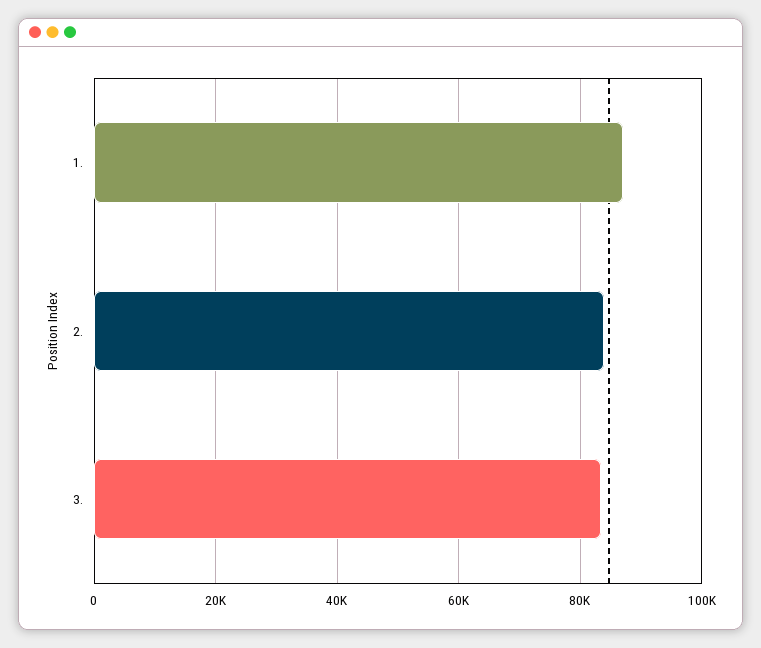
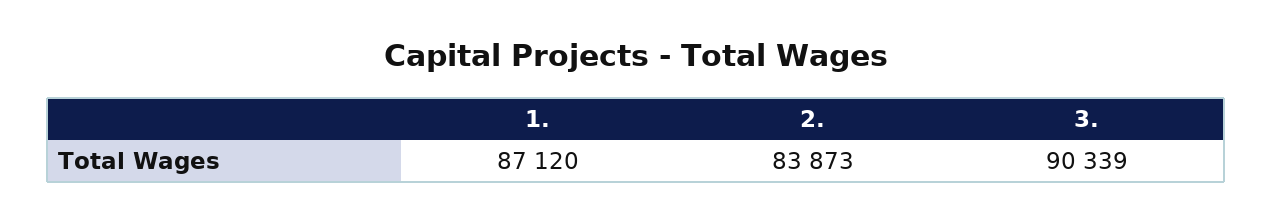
  {
    "1.": 87120,
    "2.": 83873,
-   "3.": 84000
+   "3.": 90339
  }

